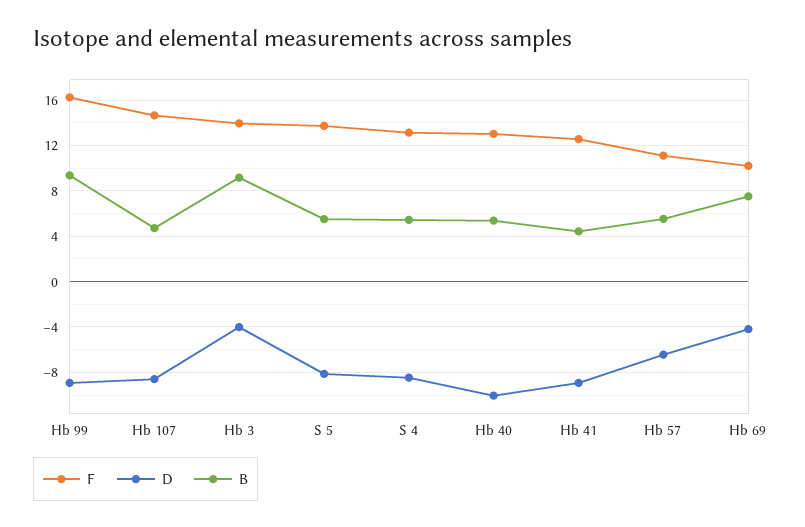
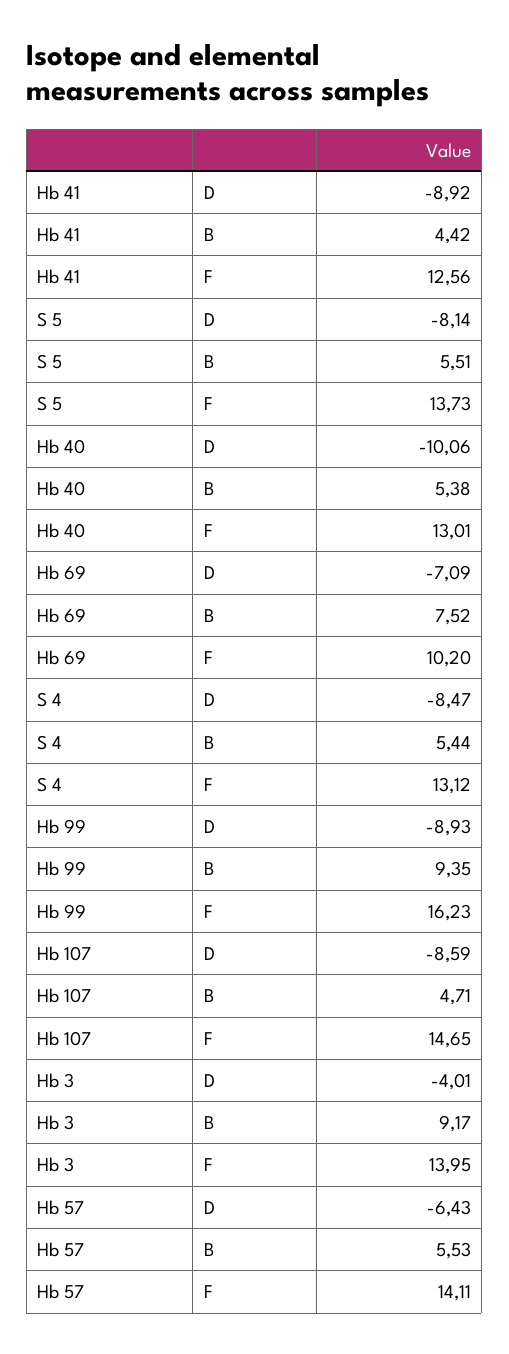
  {
    "F": {
      "Hb 99": 16.23,
      "Hb 107": 14.65,
      "Hb 3": 13.95,
      "S 5": 13.73,
      "S 4": 13.12,
      "Hb 40": 13.01,
      "Hb 41": 12.56,
-     "Hb 57": 11,
+     "Hb 57": 14.11,
      "Hb 69": 10.2
    },
    "D": {
      "Hb 99": -8.93,
      "Hb 107": -8.59,
      "Hb 3": -4.01,
      "S 5": -8.14,
      "S 4": -8.47,
      "Hb 40": -10.06,
      "Hb 41": -8.92,
      "Hb 57": -6.43,
-     "Hb 69": -4
+     "Hb 69": -7.09
    },
    "B": {
      "Hb 99": 9.35,
      "Hb 107": 4.71,
      "Hb 3": 9.17,
      "S 5": 5.51,
      "S 4": 5.44,
      "Hb 40": 5.38,
      "Hb 41": 4.42,
      "Hb 57": 5.53,
      "Hb 69": 7.52
    }
  }

